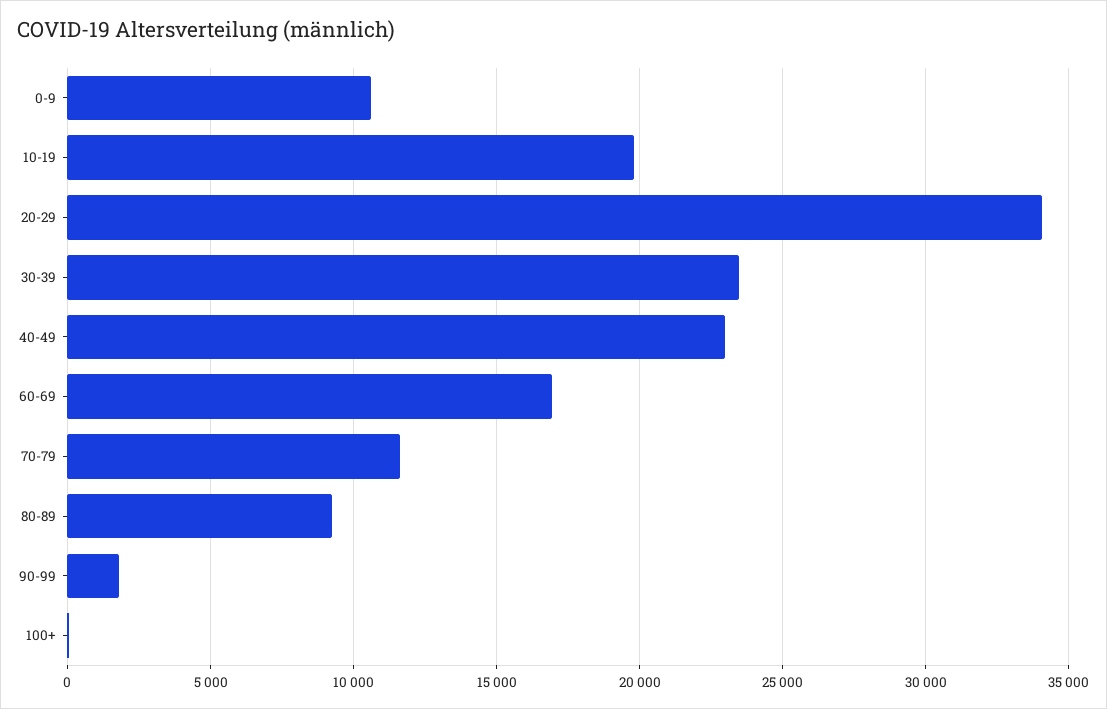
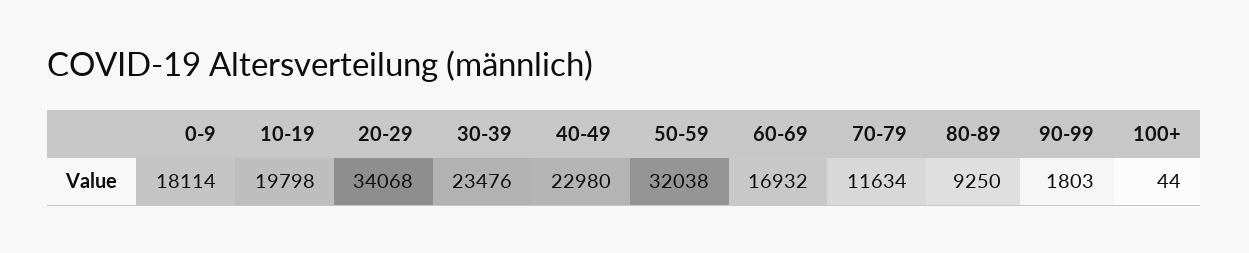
  {
-   "0-9": 10500,
+   "0-9": 18114,
    "10-19": 19798,
    "20-29": 34068,
    "30-39": 23476,
    "40-49": 22980,
    "60-69": 16932,
    "70-79": 11634,
    "80-89": 9250,
    "90-99": 1803,
-   "100+": 44
+   "100+": 44,
+   "50-59": 32038
  }

